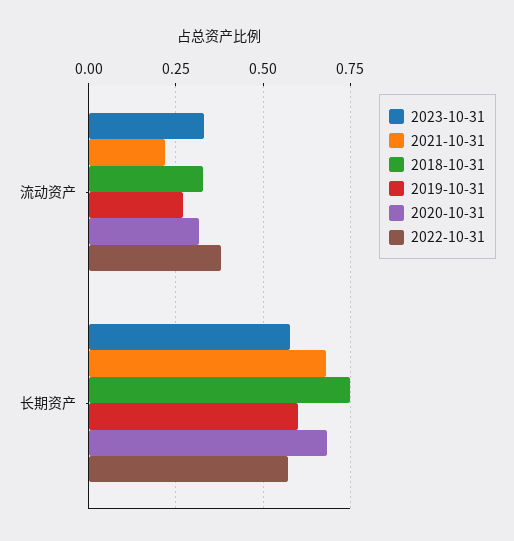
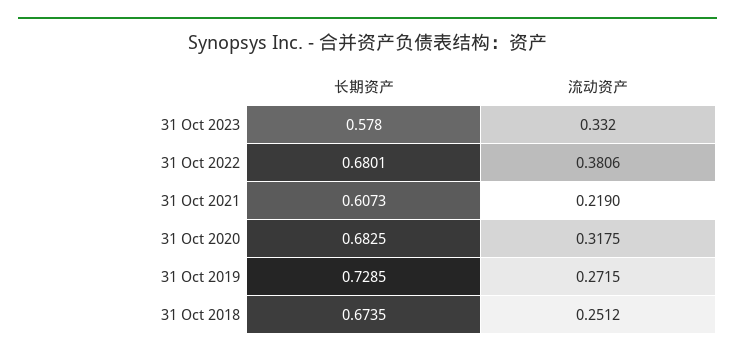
  {
    "2023-10-31": {
      "流动资产": 0.332,
      "长期资产": 0.578
    },
    "2021-10-31": {
      "流动资产": 0.219,
-     "长期资产": 0.675
+     "长期资产": 0.6073
    },
    "2018-10-31": {
-     "流动资产": 0.325,
+     "流动资产": 0.2512,
-     "长期资产": 0.75
+     "长期资产": 0.6735
    },
    "2019-10-31": {
      "流动资产": 0.2715,
-     "长期资产": 0.6
+     "长期资产": 0.7285
    },
    "2020-10-31": {
      "流动资产": 0.3175,
      "长期资产": 0.6825
    },
    "2022-10-31": {
      "流动资产": 0.3806,
-     "长期资产": 0.575
+     "长期资产": 0.6801
    }
  }

